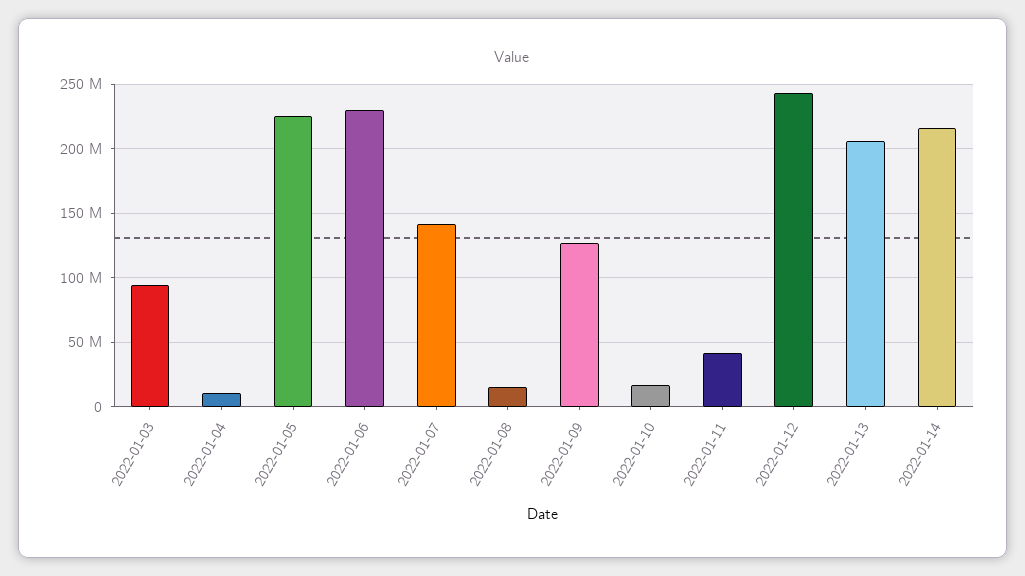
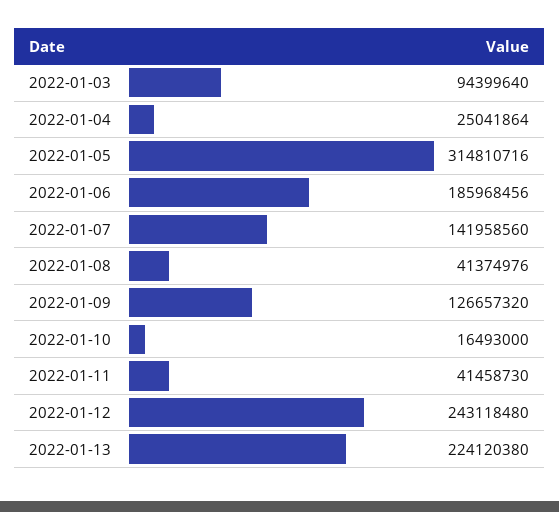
  {
    "2022-01-03": 94399640,
-   "2022-01-04": 10000000,
+   "2022-01-04": 25041864,
-   "2022-01-05": 225000000,
+   "2022-01-05": 314810716,
-   "2022-01-06": 230000000,
+   "2022-01-06": 185968456,
    "2022-01-07": 141958560,
-   "2022-01-08": 15000000,
+   "2022-01-08": 41374976,
    "2022-01-09": 126657320,
    "2022-01-10": 16493000,
    "2022-01-11": 41458730,
    "2022-01-12": 243118480,
-   "2022-01-13": 205000000,
+   "2022-01-13": 224120380
-   "2022-01-14": 215000000
  }

